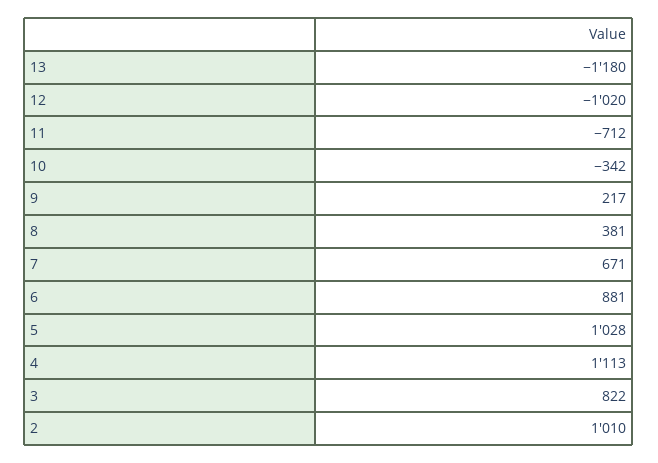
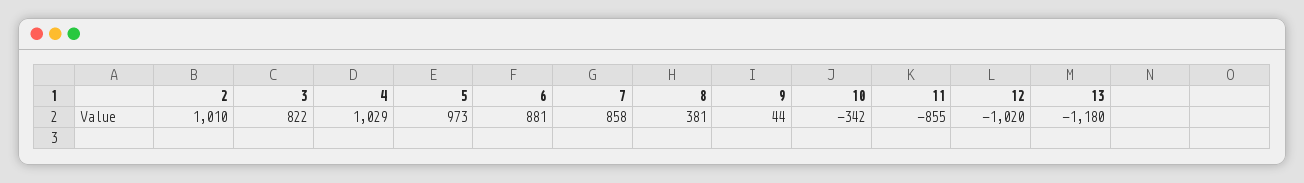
  {
    "13": -1180,
    "12": -1020,
-   "11": -712,
+   "11": -855,
    "10": -342,
-   "9": 217,
+   "9": 44,
    "8": 381,
-   "7": 671,
+   "7": 858,
    "6": 881,
-   "5": 1028,
+   "5": 973,
-   "4": 1113,
+   "4": 1029,
    "3": 822,
    "2": 1010
  }

